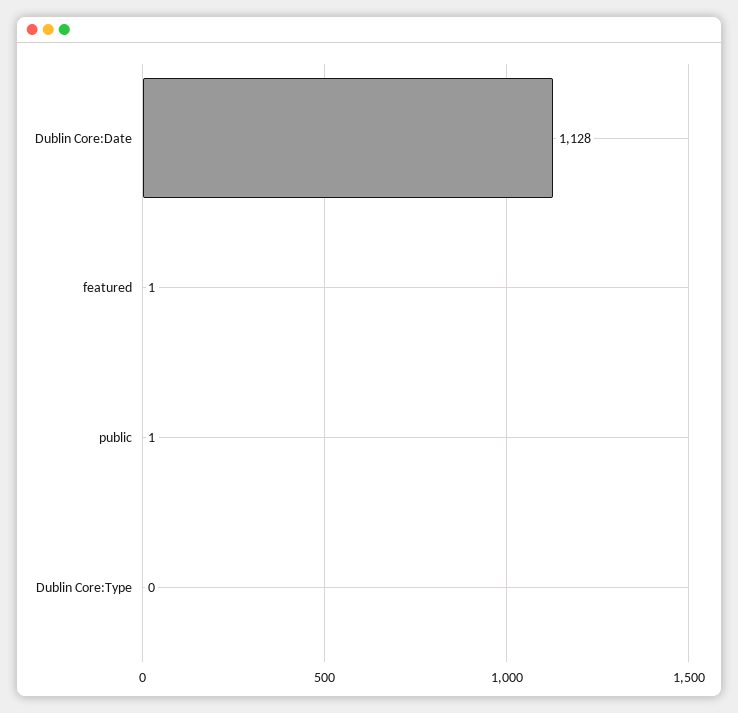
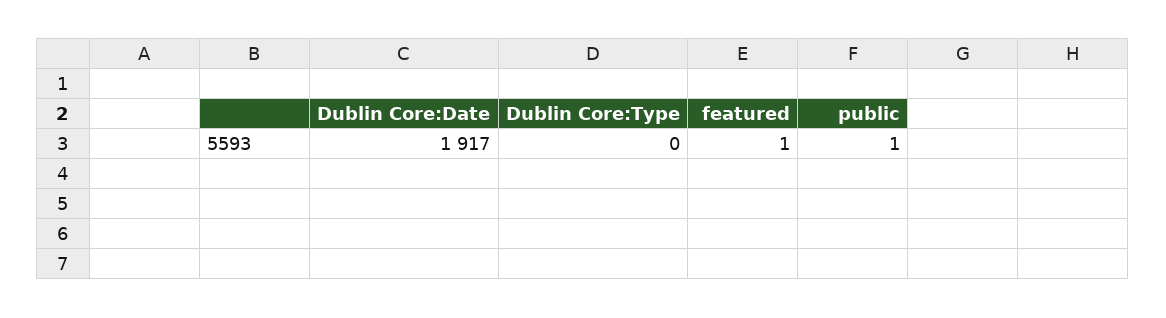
  {
-   "Dublin Core:Date": 1128,
+   "Dublin Core:Date": 1917,
    "featured": 1,
    "public": 1,
    "Dublin Core:Type": 0
  }

